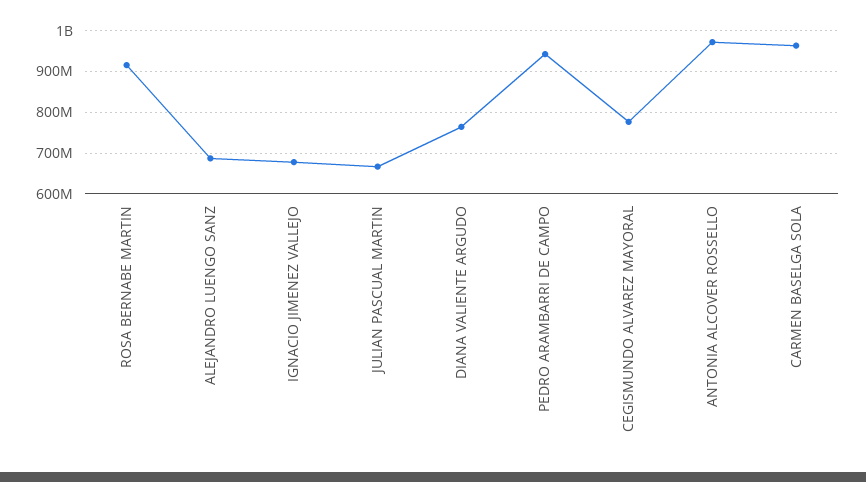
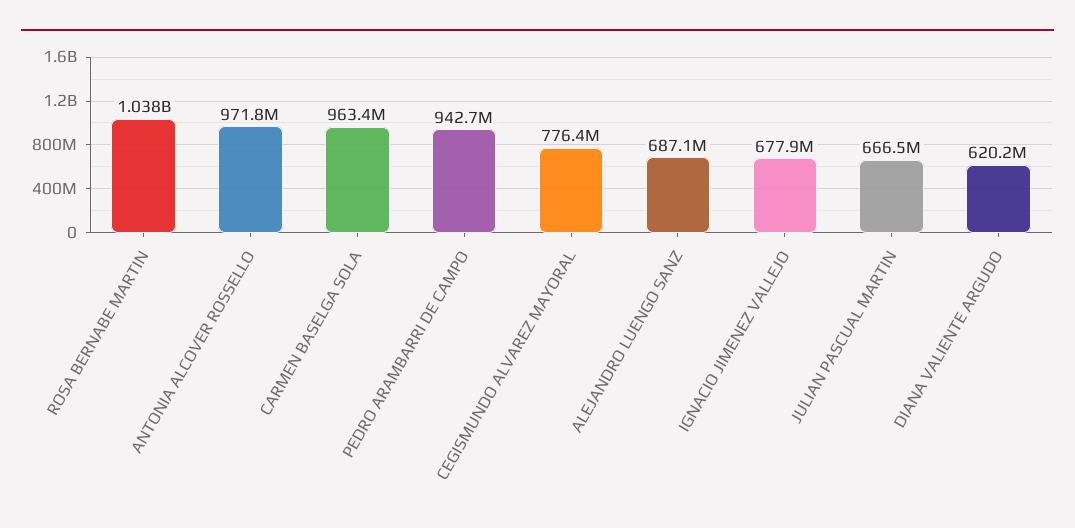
  {
-   "ROSA BERNABE MARTIN": 920000000,
+   "ROSA BERNABE MARTIN": 1038000000,
    "ALEJANDRO LUENGO SANZ": 687100000,
    "IGNACIO JIMENEZ VALLEJO": 677900000,
    "JULIAN PASCUAL MARTIN": 666500000,
-   "DIANA VALIENTE ARGUDO": 760000000,
+   "DIANA VALIENTE ARGUDO": 620200000,
    "PEDRO ARAMBARRI DE CAMPO": 942700000,
    "CEGISMUNDO ALVAREZ MAYORAL": 776400000,
    "ANTONIA ALCOVER ROSSELLO": 971800000,
    "CARMEN BASELGA SOLA": 963400000
  }

